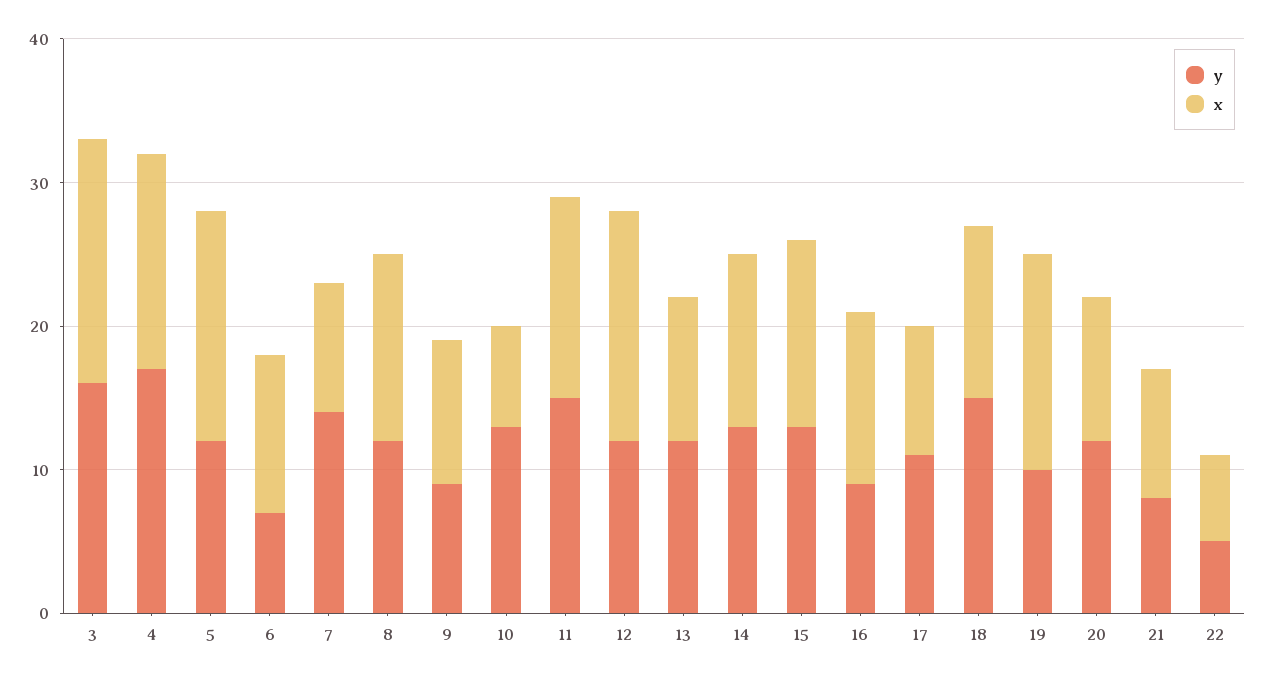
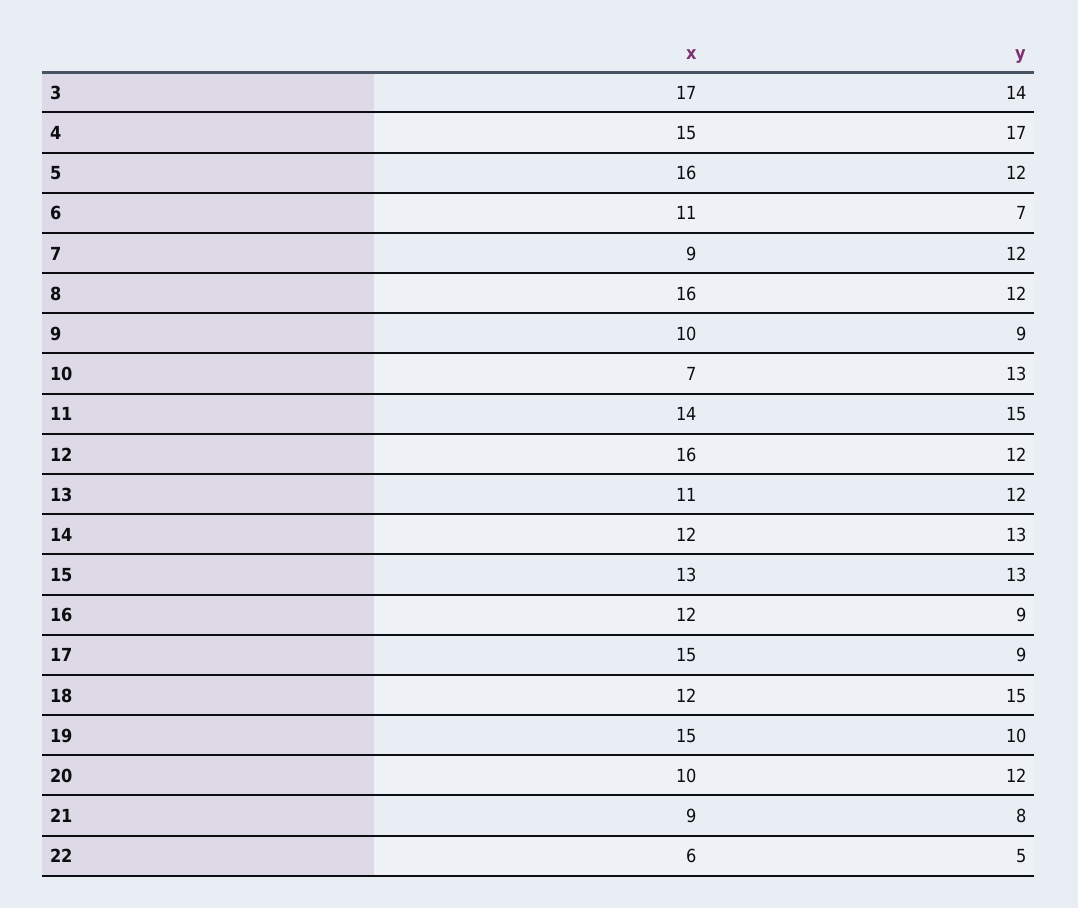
  {
    "y": {
-     "3": 16,
+     "3": 14,
      "4": 17,
      "5": 12,
      "6": 7,
-     "7": 14,
+     "7": 12,
      "8": 12,
      "9": 9,
      "10": 13,
      "11": 15,
      "12": 12,
      "13": 12,
      "14": 13,
      "15": 13,
      "16": 9,
-     "17": 11,
+     "17": 9,
      "18": 15,
      "19": 10,
      "20": 12,
      "21": 8,
      "22": 5
    },
    "x": {
      "3": 17,
      "4": 15,
      "5": 16,
      "6": 11,
      "7": 9,
-     "8": 13,
+     "8": 16,
      "9": 10,
      "10": 7,
      "11": 14,
      "12": 16,
-     "13": 10,
+     "13": 11,
      "14": 12,
      "15": 13,
      "16": 12,
-     "17": 9,
+     "17": 15,
      "18": 12,
      "19": 15,
      "20": 10,
      "21": 9,
      "22": 6
    }
  }

